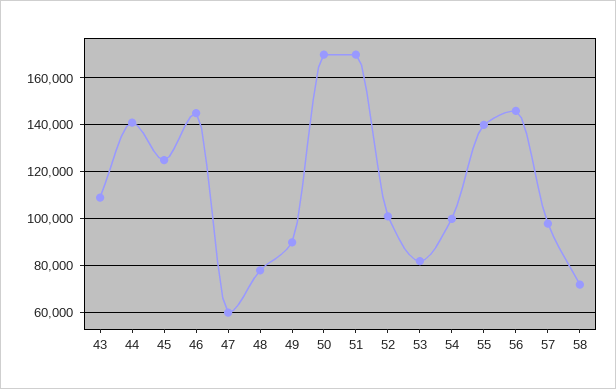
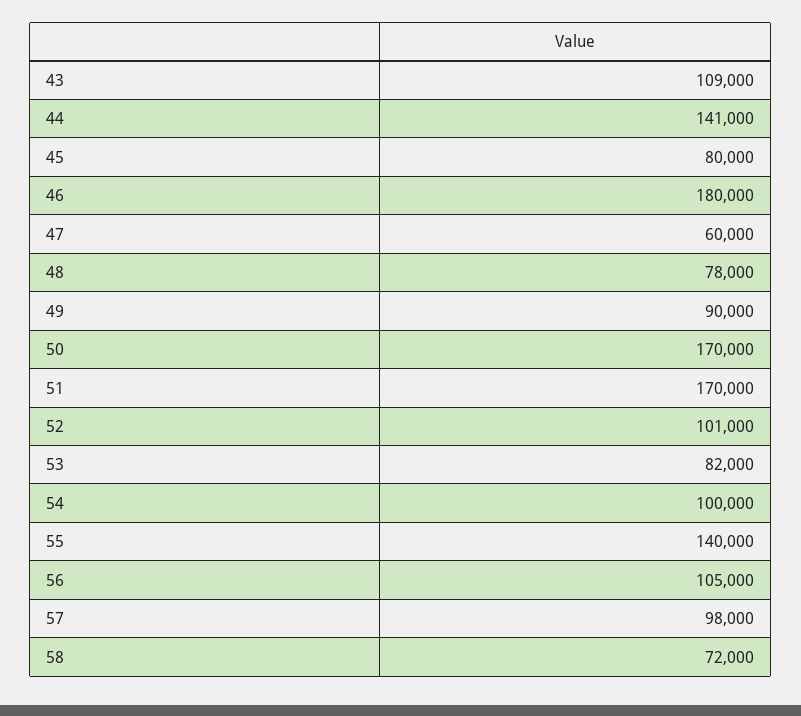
  {
    "43": 109000,
    "44": 141000,
-   "45": 125000,
+   "45": 80000,
-   "46": 145000,
+   "46": 180000,
    "47": 60000,
    "48": 78000,
    "49": 90000,
    "50": 170000,
    "51": 170000,
    "52": 101000,
    "53": 82000,
    "54": 100000,
    "55": 140000,
-   "56": 145000,
+   "56": 105000,
    "57": 98000,
    "58": 72000
  }

